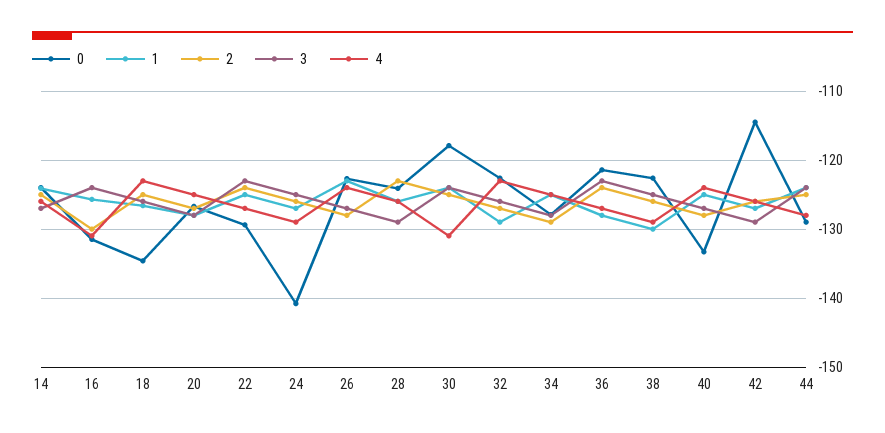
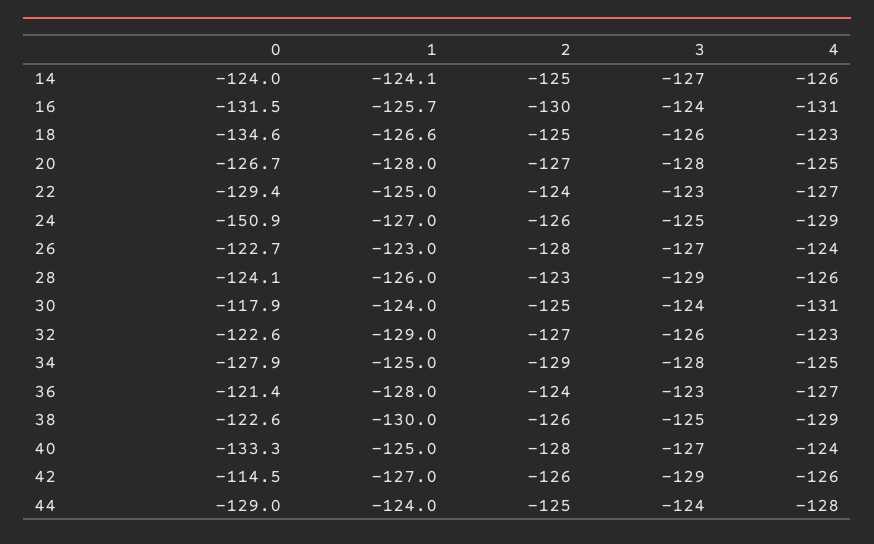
  {
    "0": {
      "14": -124,
      "16": -131.5,
      "18": -134.6,
      "20": -126.7,
      "22": -129.4,
-     "24": -141,
+     "24": -150.9,
      "26": -122.7,
      "28": -124.1,
      "30": -117.9,
      "32": -122.6,
      "34": -127.9,
      "36": -121.4,
      "38": -122.6,
      "40": -133.3,
      "42": -114.5,
      "44": -129
    },
    "1": {
      "14": -124.1,
      "16": -125.7,
      "18": -126.6,
      "20": -128,
      "22": -125,
      "24": -127,
      "26": -123,
      "28": -126,
      "30": -124,
      "32": -129,
      "34": -125,
      "36": -128,
      "38": -130,
      "40": -125,
      "42": -127,
      "44": -124
    },
    "2": {
      "14": -125,
      "16": -130,
      "18": -125,
      "20": -127,
      "22": -124,
      "24": -126,
      "26": -128,
      "28": -123,
      "30": -125,
      "32": -127,
      "34": -129,
      "36": -124,
      "38": -126,
      "40": -128,
      "42": -126,
      "44": -125
    },
    "3": {
      "14": -127,
      "16": -124,
      "18": -126,
      "20": -128,
      "22": -123,
      "24": -125,
      "26": -127,
      "28": -129,
      "30": -124,
      "32": -126,
      "34": -128,
      "36": -123,
      "38": -125,
      "40": -127,
      "42": -129,
      "44": -124
    },
    "4": {
      "14": -126,
      "16": -131,
      "18": -123,
      "20": -125,
      "22": -127,
      "24": -129,
      "26": -124,
      "28": -126,
      "30": -131,
      "32": -123,
      "34": -125,
      "36": -127,
      "38": -129,
      "40": -124,
      "42": -126,
      "44": -128
    }
  }

